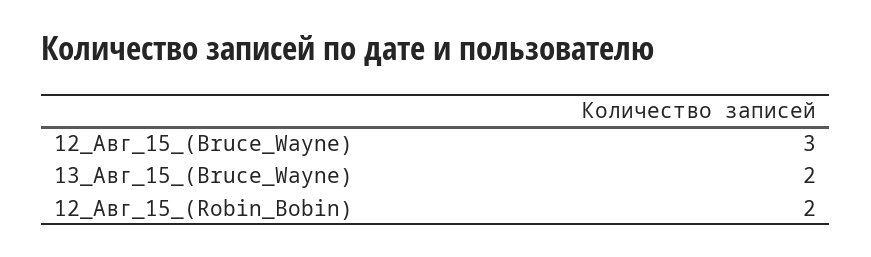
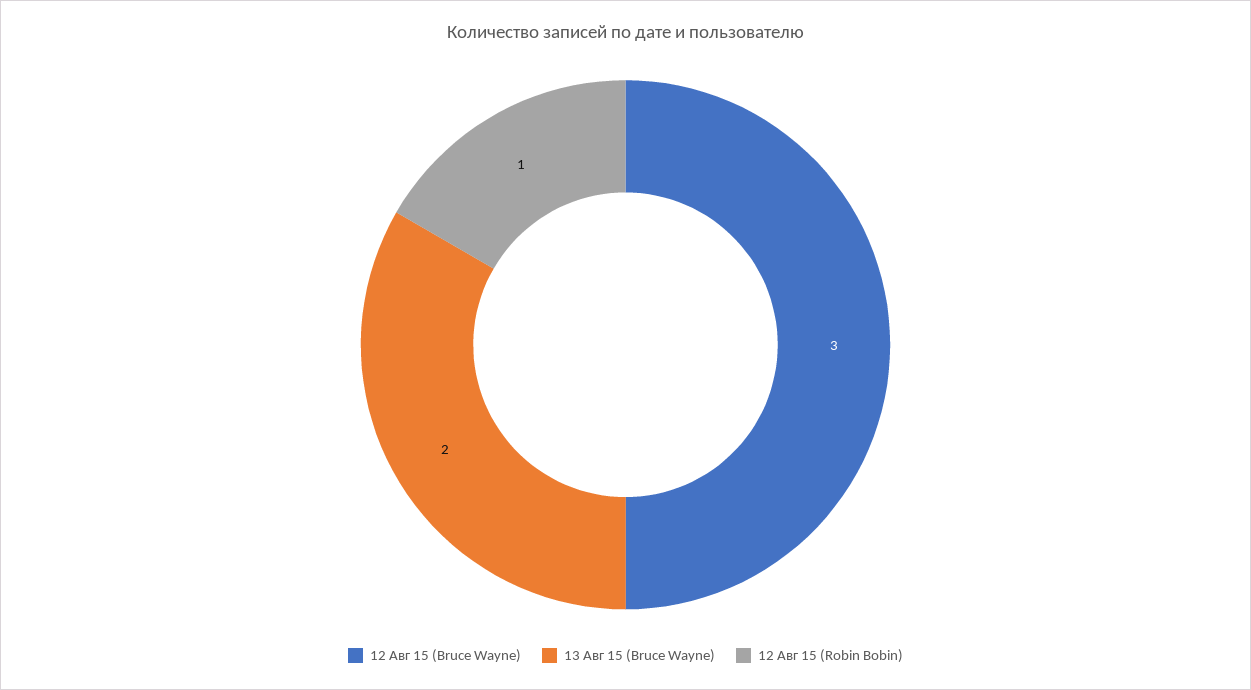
  {
    "12_Авг_15_(Bruce_Wayne)": 3,
    "13_Авг_15_(Bruce_Wayne)": 2,
-   "12_Авг_15_(Robin_Bobin)": 2
+   "12_Авг_15_(Robin_Bobin)": 1
  }

